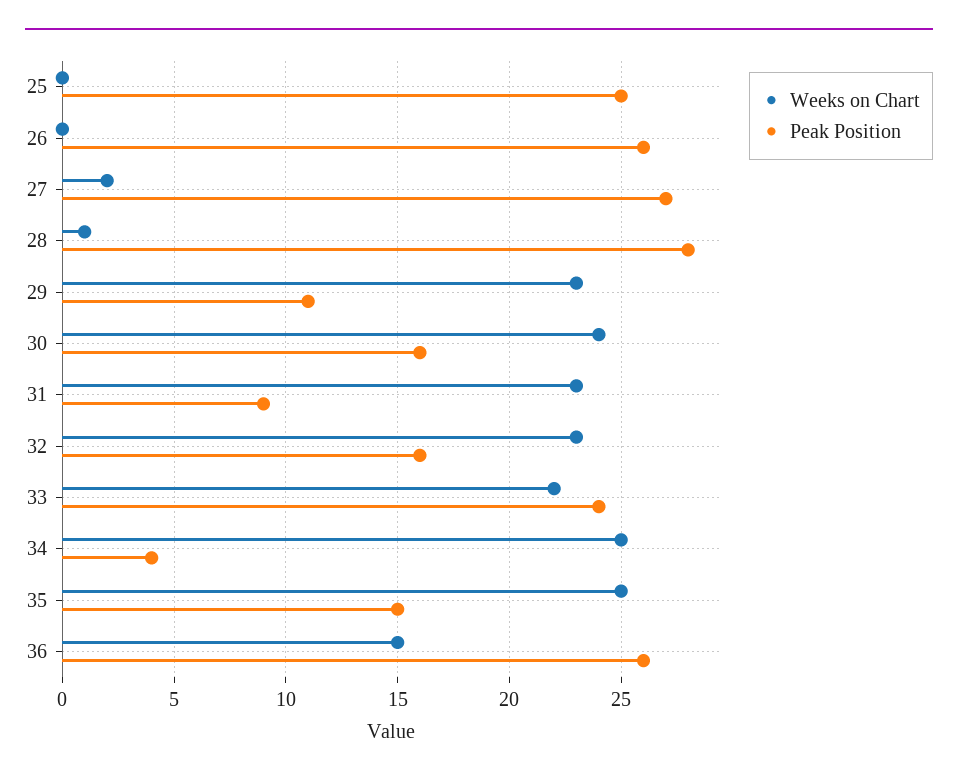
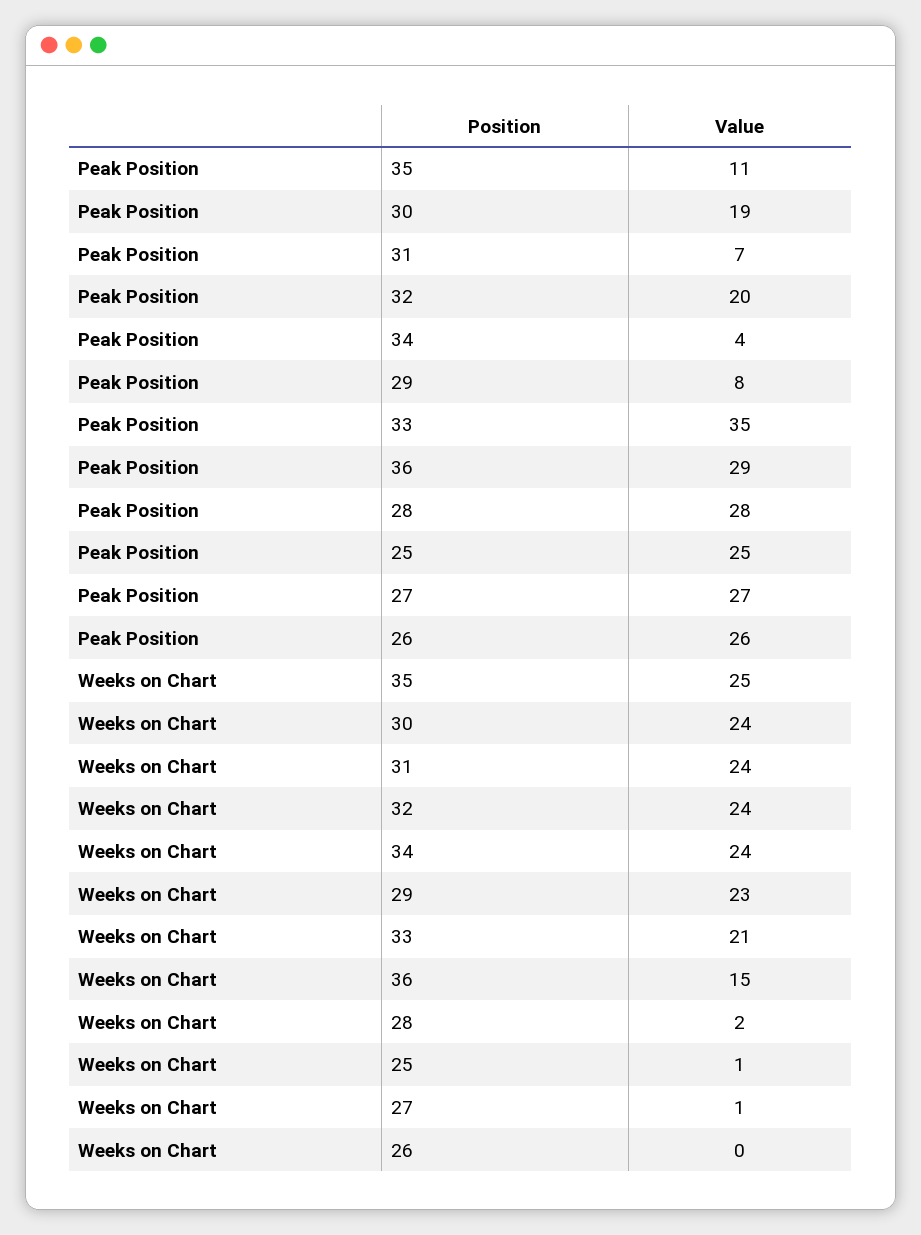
  {
    "Weeks on Chart": {
-     "25": 0,
+     "25": 1,
      "26": 0,
-     "27": 2,
+     "27": 1,
-     "28": 1,
+     "28": 2,
      "29": 23,
      "30": 24,
-     "31": 23,
+     "31": 24,
-     "32": 23,
+     "32": 24,
-     "33": 22,
+     "33": 21,
-     "34": 25,
+     "34": 24,
      "35": 25,
      "36": 15
    },
    "Peak Position": {
      "25": 25,
      "26": 26,
      "27": 27,
      "28": 28,
-     "29": 11,
+     "29": 8,
-     "30": 16,
+     "30": 19,
-     "31": 9,
+     "31": 7,
-     "32": 16,
+     "32": 20,
-     "33": 24,
+     "33": 35,
      "34": 4,
-     "35": 15,
+     "35": 11,
-     "36": 26
+     "36": 29
    }
  }

